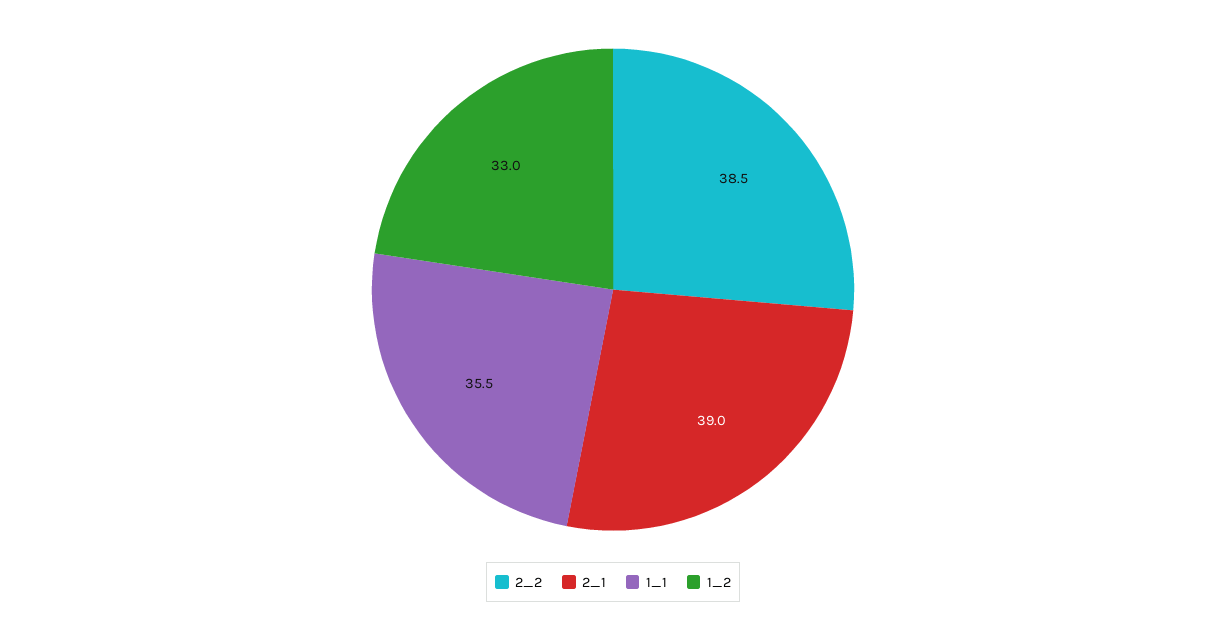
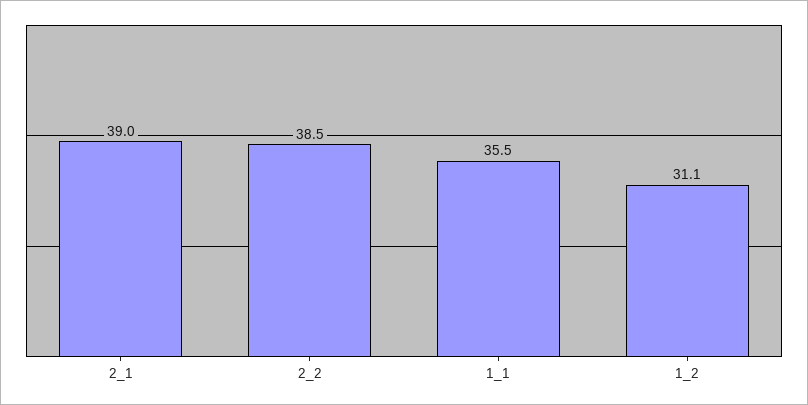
  {
    "2_2": 38.5,
    "2_1": 39,
    "1_1": 35.5,
-   "1_2": 33
+   "1_2": 31.1
  }

